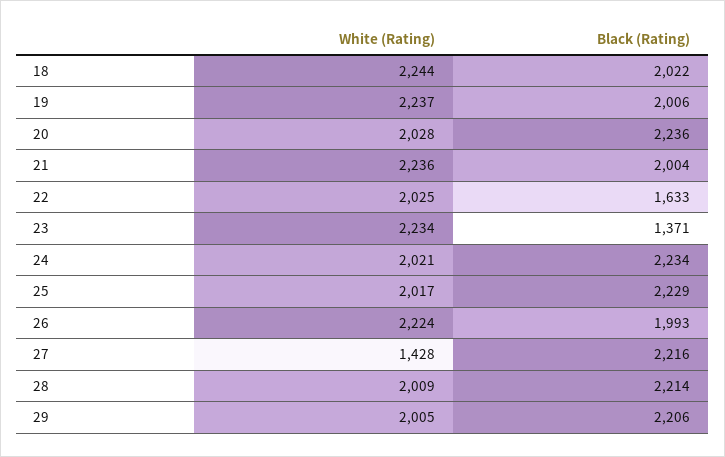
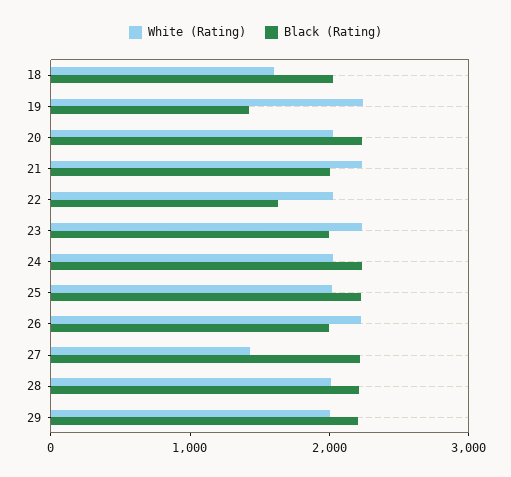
  {
    "White (Rating)": {
-     "18": 2244,
+     "18": 1600,
      "19": 2237,
      "20": 2028,
      "21": 2236,
      "22": 2025,
      "23": 2234,
      "24": 2021,
      "25": 2017,
      "26": 2224,
      "27": 1428,
      "28": 2009,
      "29": 2005
    },
    "Black (Rating)": {
      "18": 2022,
-     "19": 2006,
+     "19": 1400,
      "20": 2236,
      "21": 2004,
      "22": 1633,
-     "23": 1371,
+     "23": 2000,
      "24": 2234,
      "25": 2229,
      "26": 1993,
      "27": 2216,
      "28": 2214,
      "29": 2206
    }
  }

